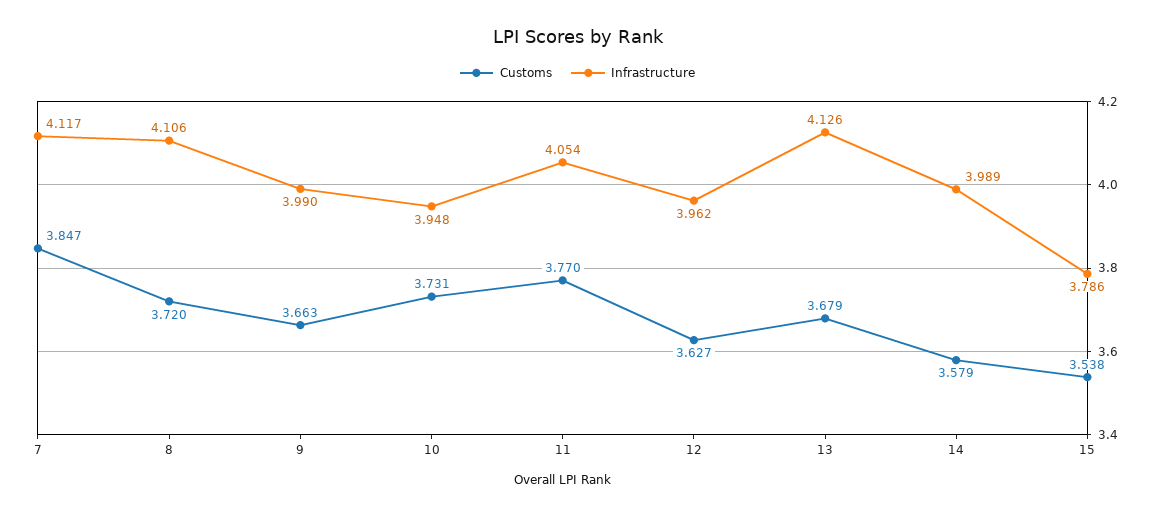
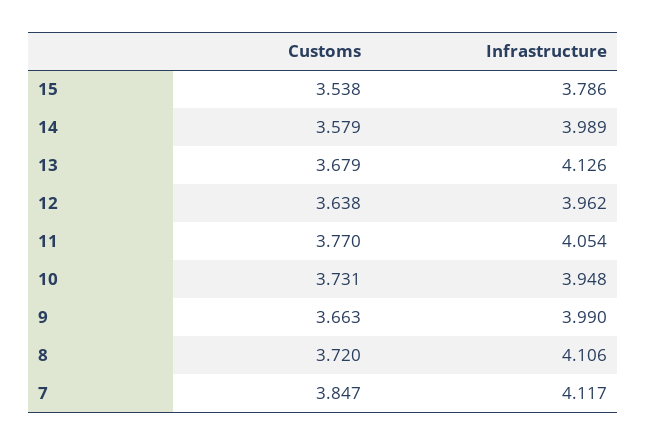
  {
    "Customs": {
      "7": 3.847,
      "8": 3.72,
      "9": 3.663,
      "10": 3.731,
      "11": 3.77,
-     "12": 3.627,
+     "12": 3.638,
      "13": 3.679,
      "14": 3.579,
      "15": 3.538
    },
    "Infrastructure": {
      "7": 4.117,
      "8": 4.106,
      "9": 3.99,
      "10": 3.948,
      "11": 4.054,
      "12": 3.962,
      "13": 4.126,
      "14": 3.989,
      "15": 3.786
    }
  }

